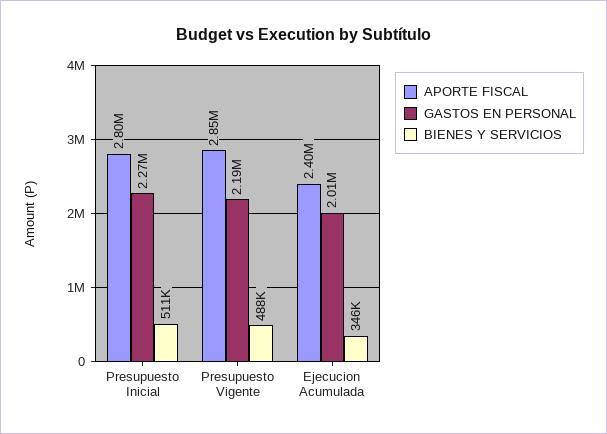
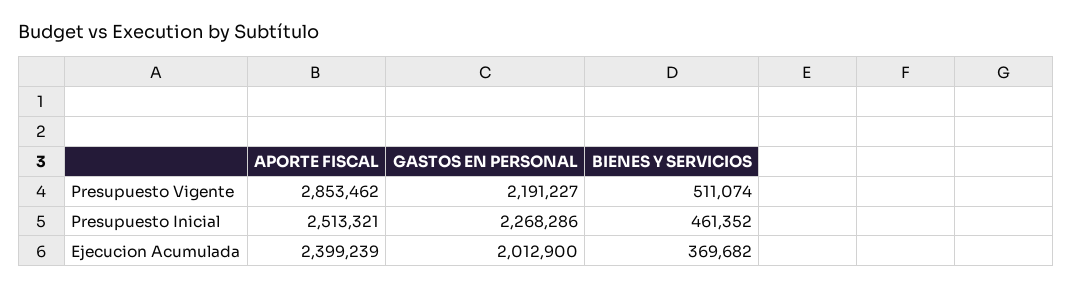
  {
    "APORTE FISCAL": {
-     "Presupuesto Inicial": 2800000,
+     "Presupuesto Inicial": 2513321,
      "Presupuesto Vigente": 2853462,
      "Ejecucion Acumulada": 2399239
    },
    "GASTOS EN PERSONAL": {
      "Presupuesto Inicial": 2268286,
      "Presupuesto Vigente": 2191227,
      "Ejecucion Acumulada": 2012900
    },
    "BIENES Y SERVICIOS": {
-     "Presupuesto Inicial": 511000,
+     "Presupuesto Inicial": 461352,
-     "Presupuesto Vigente": 488000,
+     "Presupuesto Vigente": 511074,
-     "Ejecucion Acumulada": 346000
+     "Ejecucion Acumulada": 369682
    }
  }

